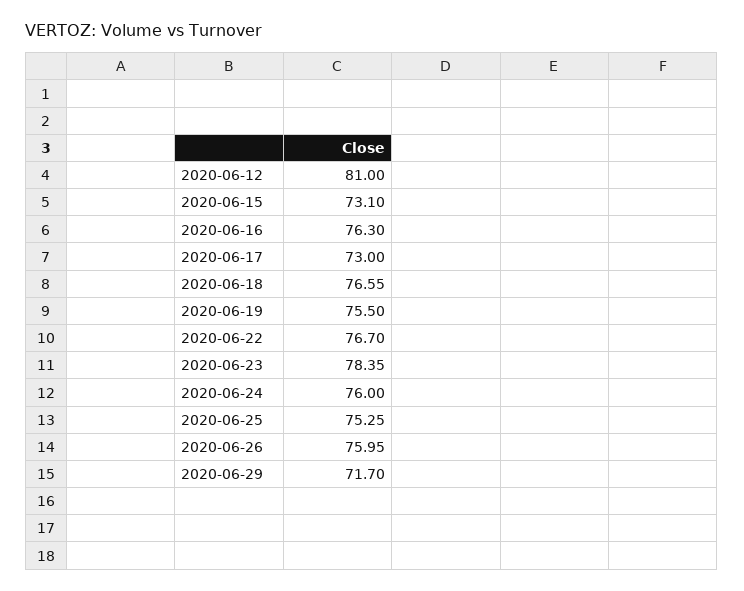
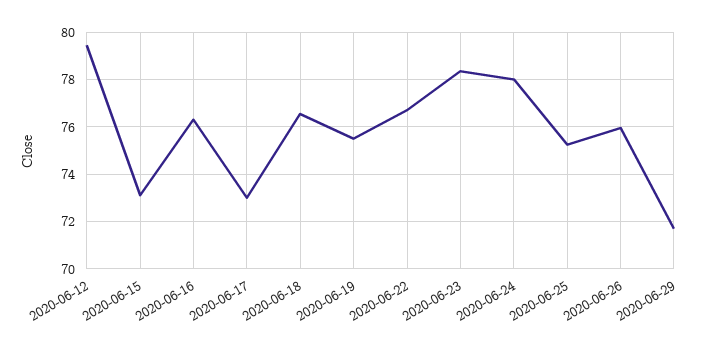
  {
-   "2020-06-12": 81,
+   "2020-06-12": 79.5,
    "2020-06-15": 73.1,
    "2020-06-16": 76.3,
    "2020-06-17": 73,
    "2020-06-18": 76.55,
    "2020-06-19": 75.5,
    "2020-06-22": 76.7,
    "2020-06-23": 78.35,
-   "2020-06-24": 76,
+   "2020-06-24": 78,
    "2020-06-25": 75.25,
    "2020-06-26": 75.95,
    "2020-06-29": 71.7
  }

